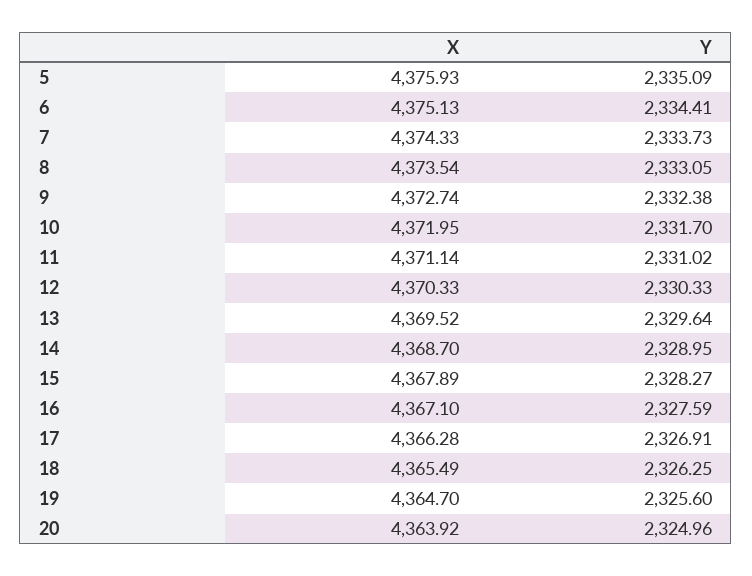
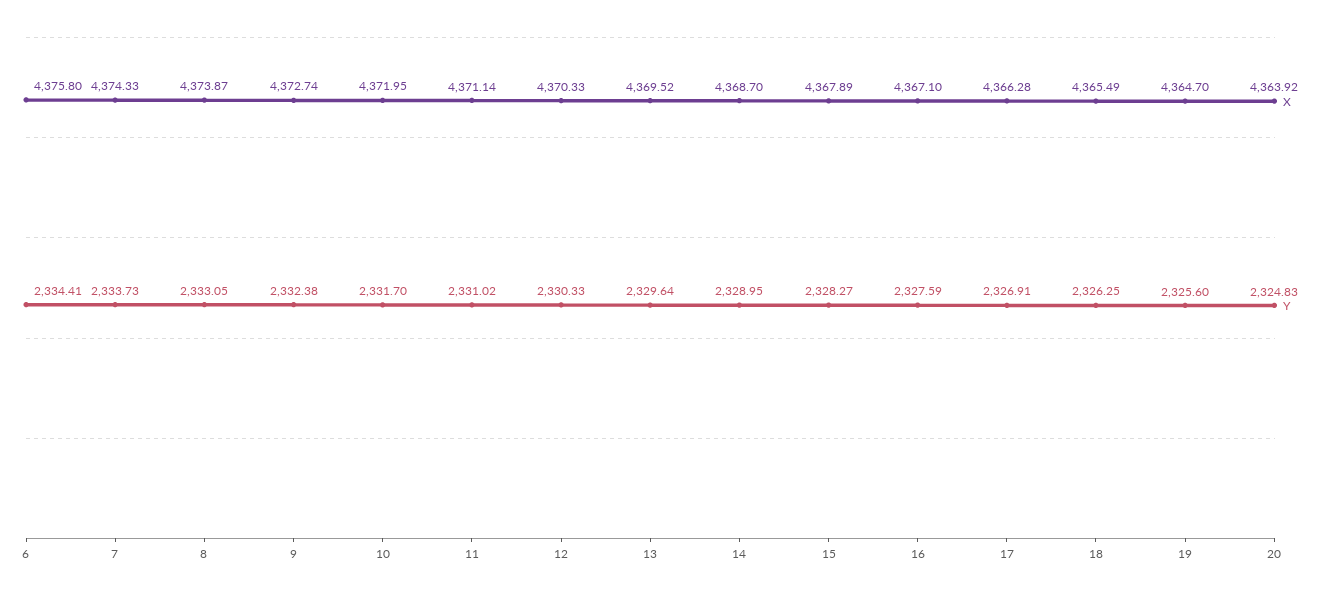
  {
    "X": {
-     "5": 4375.93,
-     "6": 4375.13,
+     "6": 4375.8,
      "7": 4374.33,
-     "8": 4373.54,
+     "8": 4373.87,
      "9": 4372.74,
      "10": 4371.95,
      "11": 4371.14,
      "12": 4370.33,
      "13": 4369.52,
      "14": 4368.7,
      "15": 4367.89,
      "16": 4367.1,
      "17": 4366.28,
      "18": 4365.49,
      "19": 4364.7,
      "20": 4363.92
    },
    "Y": {
-     "5": 2335.09,
      "6": 2334.41,
      "7": 2333.73,
      "8": 2333.05,
      "9": 2332.38,
      "10": 2331.7,
      "11": 2331.02,
      "12": 2330.33,
      "13": 2329.64,
      "14": 2328.95,
      "15": 2328.27,
      "16": 2327.59,
      "17": 2326.91,
      "18": 2326.25,
      "19": 2325.6,
-     "20": 2324.96
+     "20": 2324.83
    }
  }

